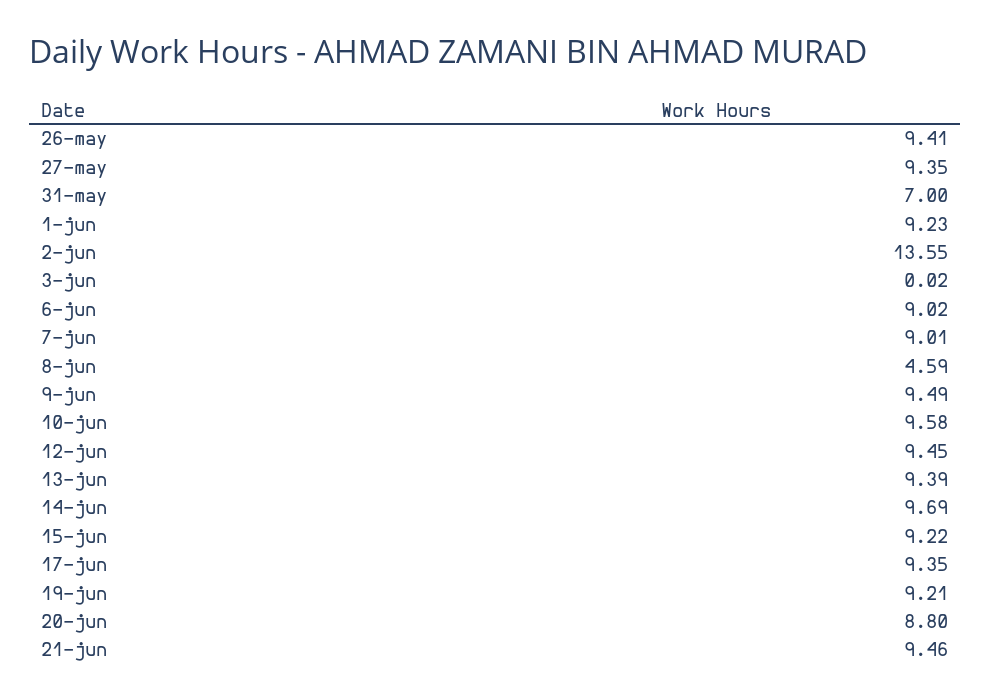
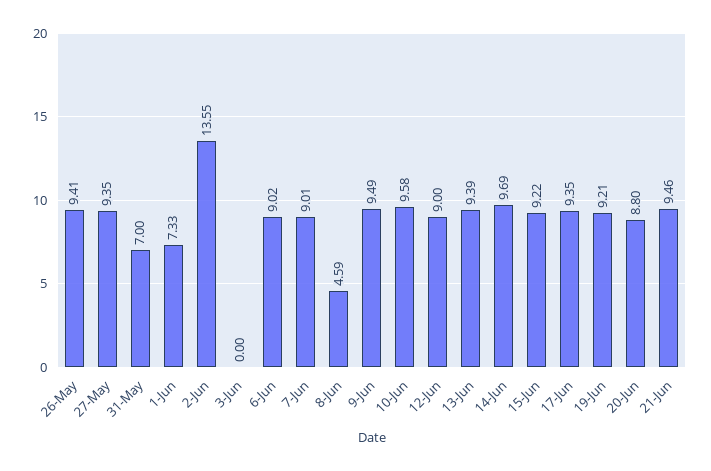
  {
    "26-may": 9.41,
    "27-may": 9.35,
    "31-may": 7,
-   "1-jun": 9.23,
+   "1-jun": 7.33,
    "2-jun": 13.55,
-   "3-jun": 0.02,
+   "3-jun": 0,
    "6-jun": 9.02,
    "7-jun": 9.01,
    "8-jun": 4.59,
    "9-jun": 9.49,
    "10-jun": 9.58,
-   "12-jun": 9.45,
+   "12-jun": 9,
    "13-jun": 9.39,
    "14-jun": 9.69,
    "15-jun": 9.22,
    "17-jun": 9.35,
    "19-jun": 9.21,
    "20-jun": 8.8,
    "21-jun": 9.46
  }

